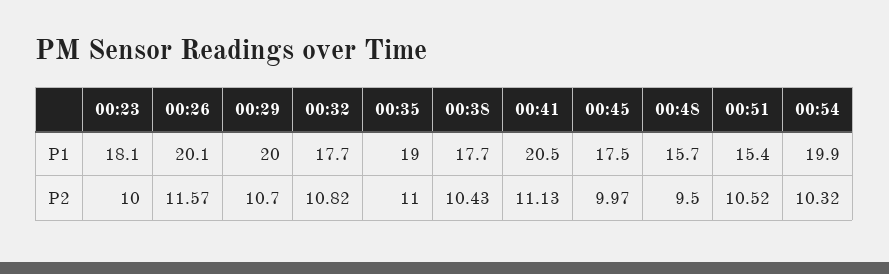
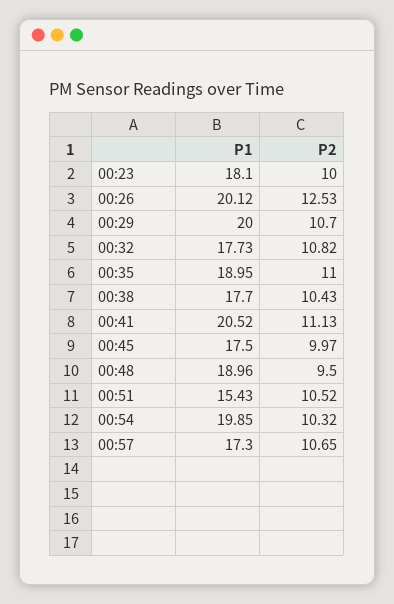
  {
    "00:23": {
      "P1": 18.1,
      "P2": 10
    },
    "00:26": {
      "P1": 20.12,
-     "P2": 11.57
+     "P2": 12.53
    },
    "00:29": {
      "P1": 20,
      "P2": 10.7
    },
    "00:32": {
      "P1": 17.73,
      "P2": 10.82
    },
    "00:35": {
      "P1": 18.95,
      "P2": 11
    },
    "00:38": {
      "P1": 17.7,
      "P2": 10.43
    },
    "00:41": {
      "P1": 20.52,
      "P2": 11.13
    },
    "00:45": {
      "P1": 17.5,
      "P2": 9.97
    },
    "00:48": {
-     "P1": 15.7,
+     "P1": 18.96,
      "P2": 9.5
    },
    "00:51": {
      "P1": 15.43,
      "P2": 10.52
    },
    "00:54": {
      "P1": 19.85,
      "P2": 10.32
-   }
+   },
+   "00:57": {
+     "P1": 17.3,
+     "P2": 10.65
+   }
  }

